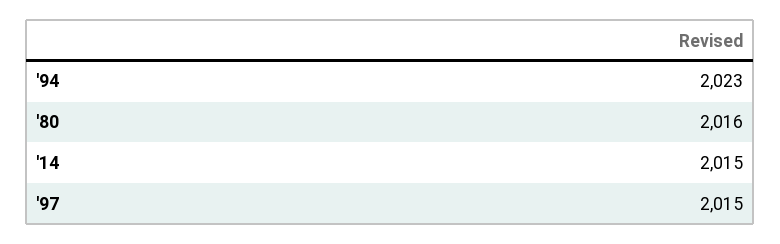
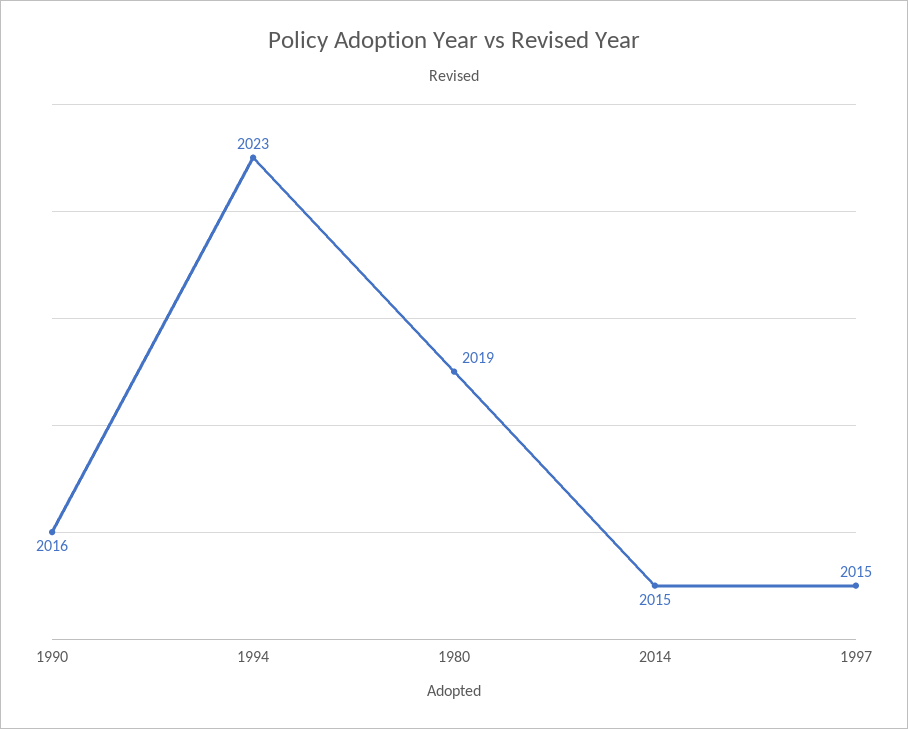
  {
    "'94": 2023,
-   "'80": 2016,
+   "'80": 2019,
    "'14": 2015,
-   "'97": 2015
+   "'97": 2015,
+   "1990": 2016
  }

